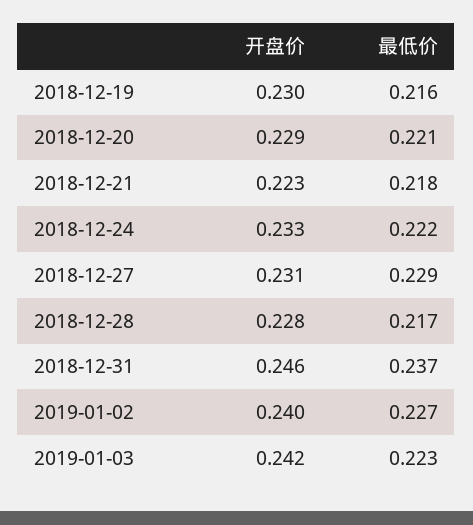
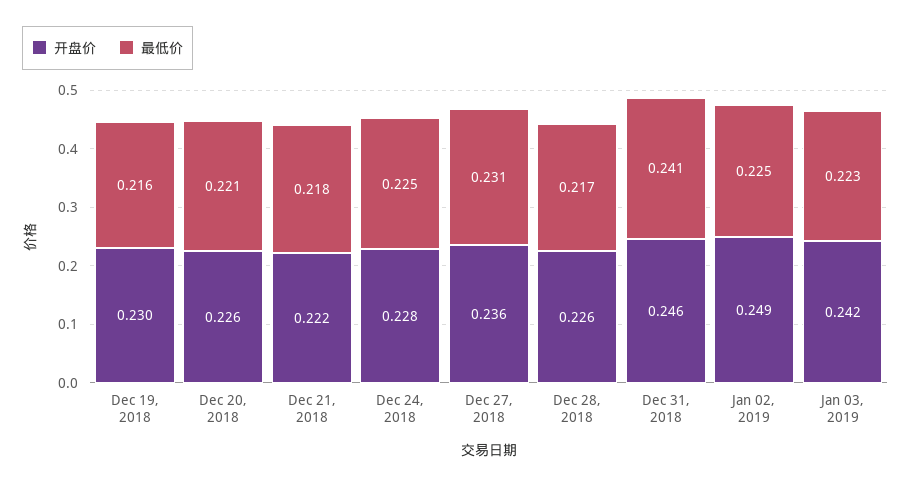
  {
    "开盘价": {
      "2018-12-19": 0.23,
-     "2018-12-20": 0.229,
+     "2018-12-20": 0.226,
-     "2018-12-21": 0.223,
+     "2018-12-21": 0.222,
-     "2018-12-24": 0.233,
+     "2018-12-24": 0.228,
-     "2018-12-27": 0.231,
+     "2018-12-27": 0.236,
-     "2018-12-28": 0.228,
+     "2018-12-28": 0.226,
      "2018-12-31": 0.246,
-     "2019-01-02": 0.24,
+     "2019-01-02": 0.249,
      "2019-01-03": 0.242
    },
    "最低价": {
      "2018-12-19": 0.216,
      "2018-12-20": 0.221,
      "2018-12-21": 0.218,
-     "2018-12-24": 0.222,
+     "2018-12-24": 0.225,
-     "2018-12-27": 0.229,
+     "2018-12-27": 0.231,
      "2018-12-28": 0.217,
-     "2018-12-31": 0.237,
+     "2018-12-31": 0.241,
-     "2019-01-02": 0.227,
+     "2019-01-02": 0.225,
      "2019-01-03": 0.223
    }
  }

